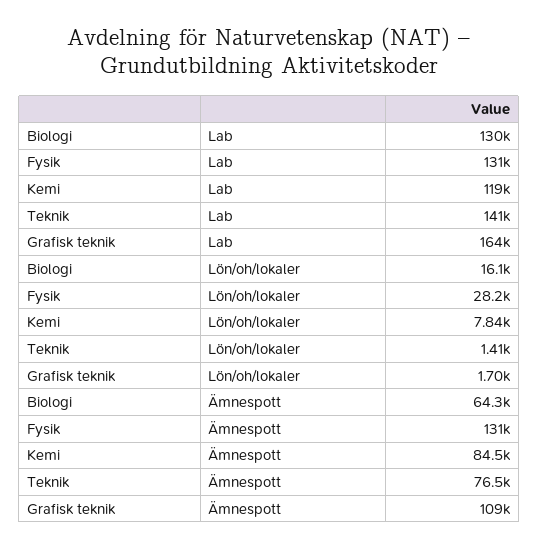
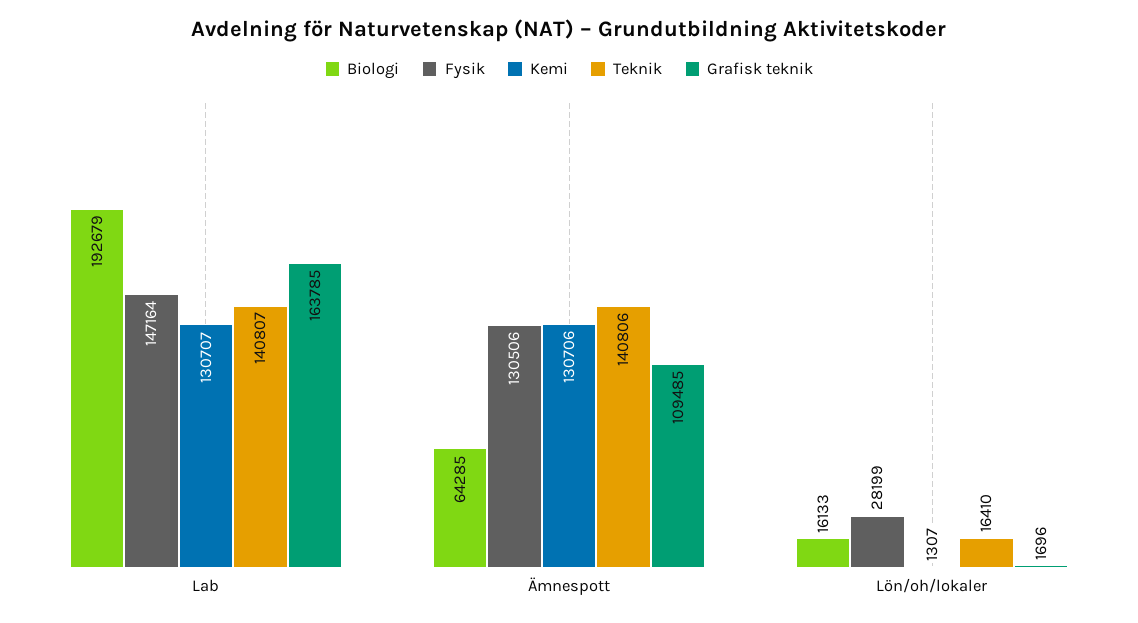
  {
    "Biologi": {
-     "Lab": 130000,
+     "Lab": 192679,
      "Lön/oh/lokaler": 16133,
      "Ämnespott": 64285
    },
    "Fysik": {
-     "Lab": 131000,
+     "Lab": 147164,
      "Lön/oh/lokaler": 28199,
      "Ämnespott": 130506
    },
    "Kemi": {
-     "Lab": 119000,
+     "Lab": 130707,
-     "Lön/oh/lokaler": 7840,
+     "Lön/oh/lokaler": 1307,
-     "Ämnespott": 84500
+     "Ämnespott": 130706
    },
    "Teknik": {
      "Lab": 140807,
-     "Lön/oh/lokaler": 1410,
+     "Lön/oh/lokaler": 16410,
-     "Ämnespott": 76500
+     "Ämnespott": 140806
    },
    "Grafisk teknik": {
      "Lab": 163785,
      "Lön/oh/lokaler": 1696,
      "Ämnespott": 109485
    }
  }

